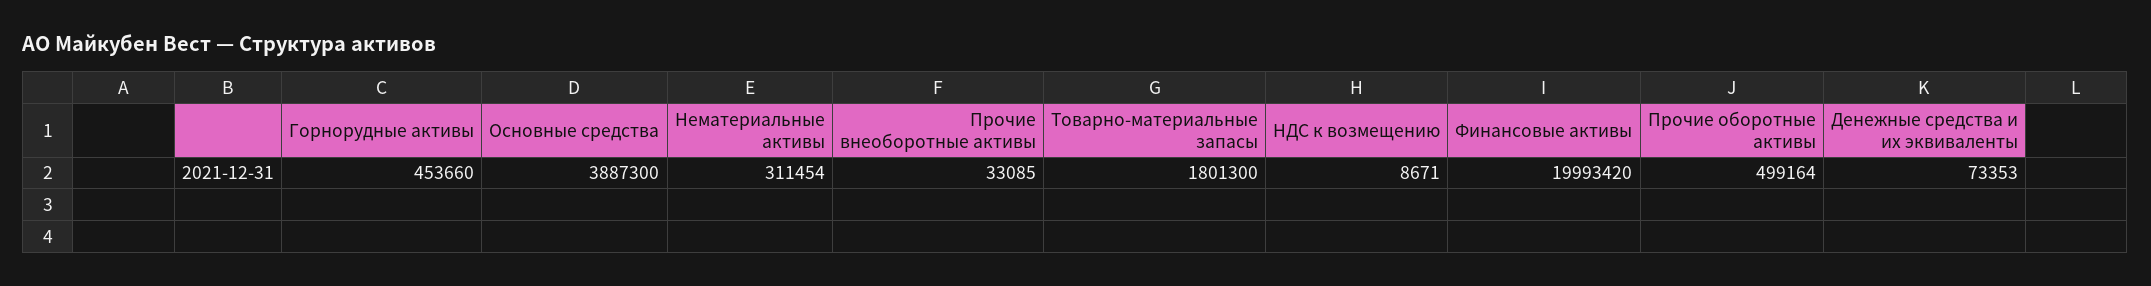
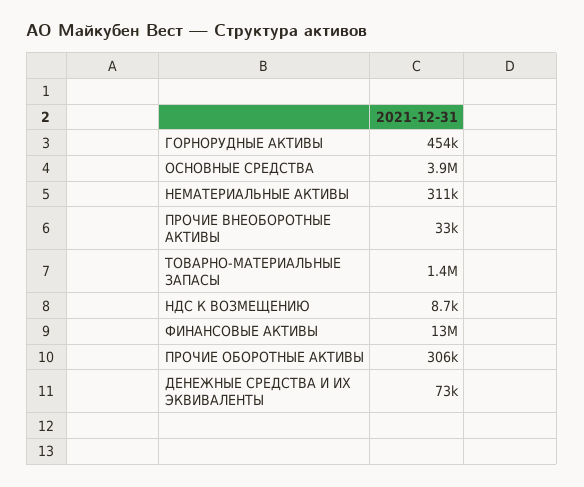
  {
    "Горнорудные активы": 453660,
    "Основные средства": 3887300,
    "Нематериальные активы": 311454,
    "Прочие внеоборотные активы": 33085,
-   "Товарно-материальные запасы": 1801300,
+   "Товарно-материальные запасы": 1400000,
    "НДС к возмещению": 8671,
-   "Финансовые активы": 19993420,
+   "Финансовые активы": 13000000,
-   "Прочие оборотные активы": 499164,
+   "Прочие оборотные активы": 306000,
    "Денежные средства и их эквиваленты": 73353
  }

